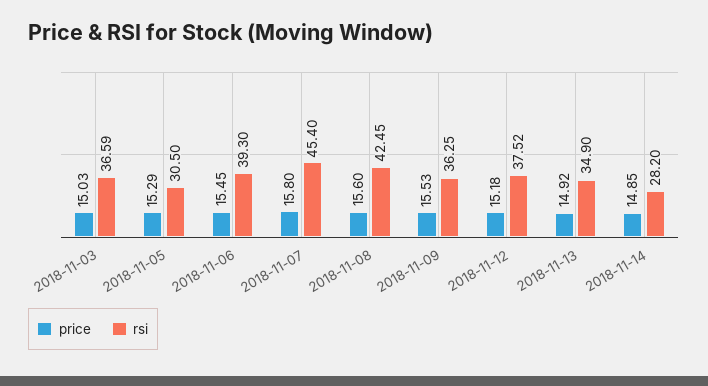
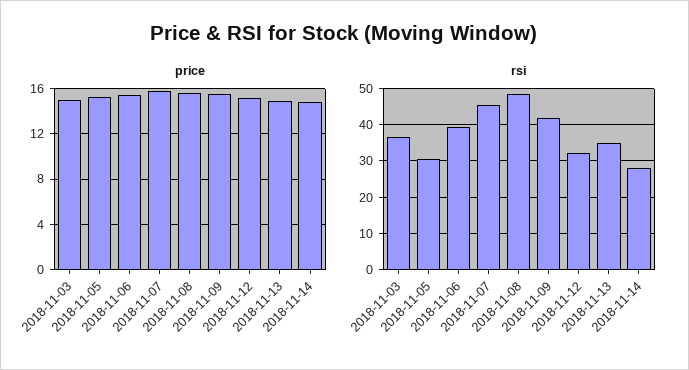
  {
    "price": {
      "2018-11-03": 15.03,
      "2018-11-05": 15.29,
      "2018-11-06": 15.45,
      "2018-11-07": 15.8,
      "2018-11-08": 15.6,
      "2018-11-09": 15.53,
      "2018-11-12": 15.18,
      "2018-11-13": 14.92,
      "2018-11-14": 14.85
    },
    "rsi": {
      "2018-11-03": 36.59,
      "2018-11-05": 30.5,
      "2018-11-06": 39.3,
      "2018-11-07": 45.4,
-     "2018-11-08": 42.45,
+     "2018-11-08": 48,
-     "2018-11-09": 36.25,
+     "2018-11-09": 42,
-     "2018-11-12": 37.52,
+     "2018-11-12": 32,
      "2018-11-13": 34.9,
      "2018-11-14": 28.2
    }
  }

